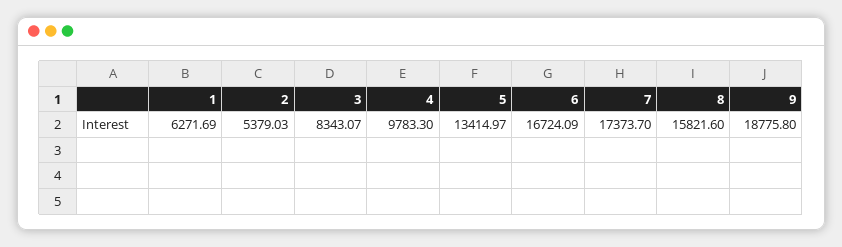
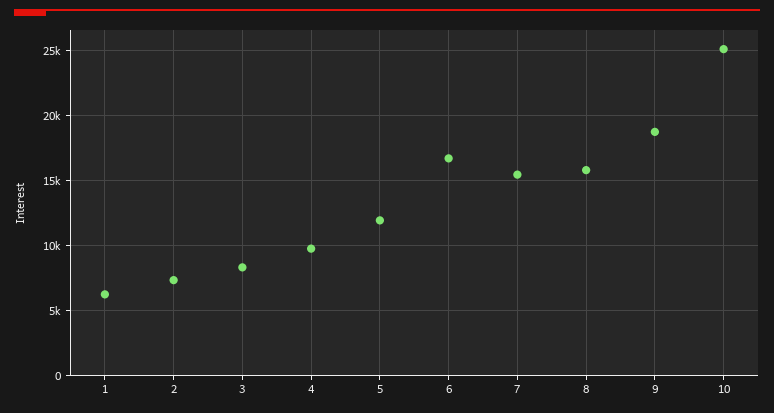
  {
    "1": 6271.69,
-   "2": 5379.03,
+   "2": 7500,
    "3": 8343.07,
    "4": 9783.3,
-   "5": 13414.97,
+   "5": 12000,
    "6": 16724.09,
-   "7": 17373.7,
+   "7": 15500,
    "8": 15821.6,
-   "9": 18775.8
+   "9": 18775.8,
+   "10": 25000
  }

